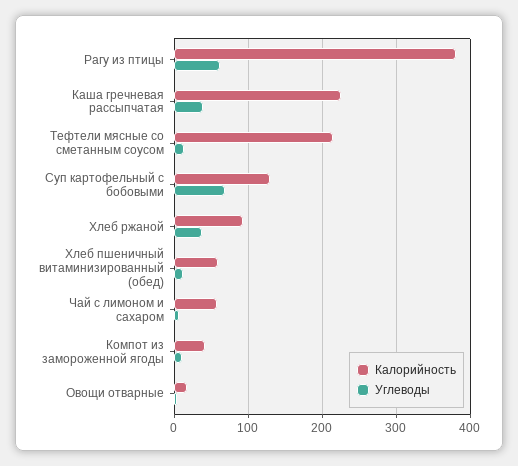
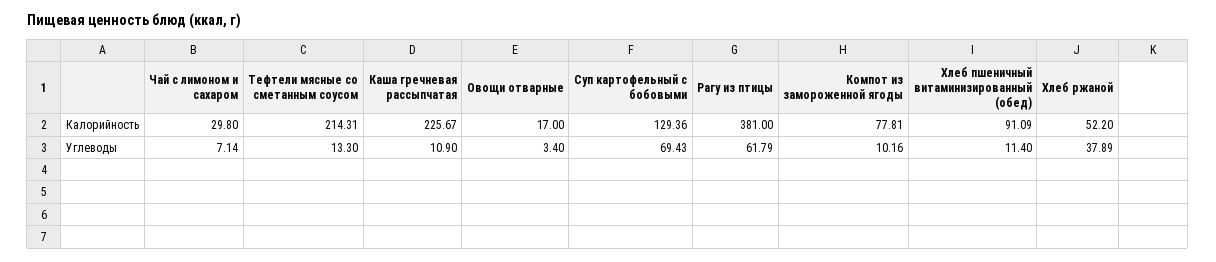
  {
    "Калорийность": {
      "Рагу из птицы": 381,
      "Каша гречневая рассыпчатая": 225.67,
      "Тефтели мясные со сметанным соусом": 214.31,
      "Суп картофельный с бобовыми": 129.36,
-     "Хлеб ржаной": 90,
+     "Хлеб ржаной": 52.2,
-     "Хлеб пшеничный витаминизированный (обед)": 60,
+     "Хлеб пшеничный витаминизированный (обед)": 91.09,
-     "Чай с лимоном и сахаром": 60,
+     "Чай с лимоном и сахаром": 29.8,
-     "Компот из замороженной ягоды": 40,
+     "Компот из замороженной ягоды": 77.81,
      "Овощи отварные": 17
    },
    "Углеводы": {
      "Рагу из птицы": 61.79,
-     "Каша гречневая рассыпчатая": 40,
+     "Каша гречневая рассыпчатая": 10.9,
      "Тефтели мясные со сметанным соусом": 13.3,
      "Суп картофельный с бобовыми": 69.43,
      "Хлеб ржаной": 37.89,
      "Хлеб пшеничный витаминизированный (обед)": 11.4,
      "Чай с лимоном и сахаром": 7.14,
      "Компот из замороженной ягоды": 10.16,
      "Овощи отварные": 3.4
    }
  }

